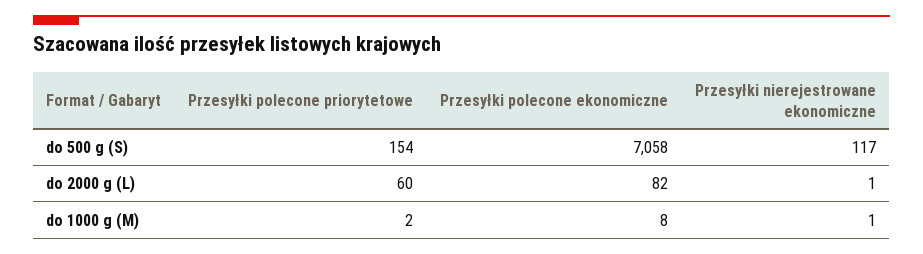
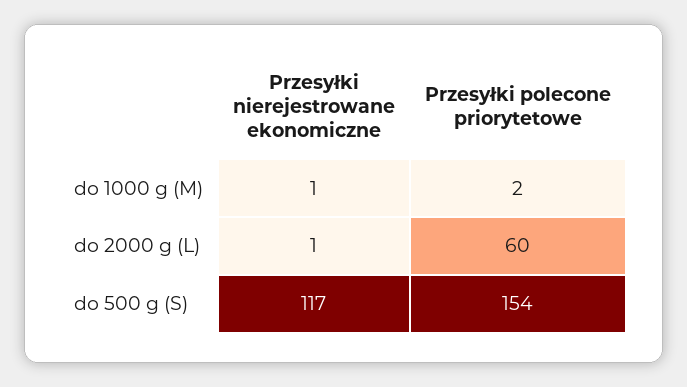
  {
    "Przesyłki polecone priorytetowe": {
      "do 500 g (S)": 154,
      "do 2000 g (L)": 60,
      "do 1000 g (M)": 2
    },
-   "Przesyłki polecone ekonomiczne": {
-     "do 500 g (S)": 7058,
-     "do 2000 g (L)": 82,
-     "do 1000 g (M)": 8
-   },
    "Przesyłki nierejestrowane ekonomiczne": {
      "do 500 g (S)": 117,
      "do 2000 g (L)": 1,
      "do 1000 g (M)": 1
    }
  }

